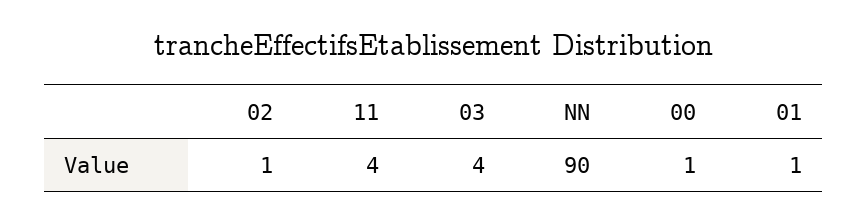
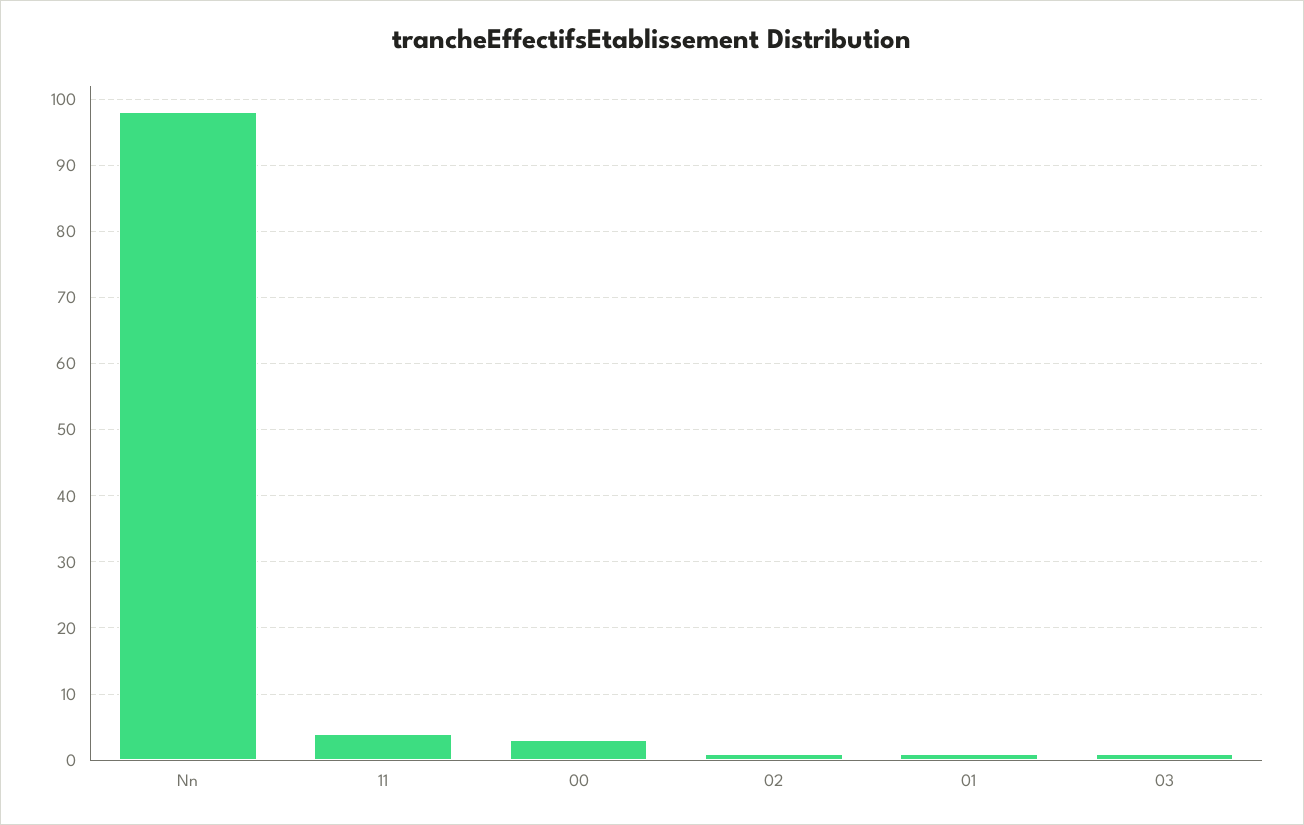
  {
    "02": 1,
    "11": 4,
-   "03": 4,
+   "03": 1,
-   "NN": 90,
+   "NN": 98,
-   "00": 1,
+   "00": 3,
    "01": 1
  }

